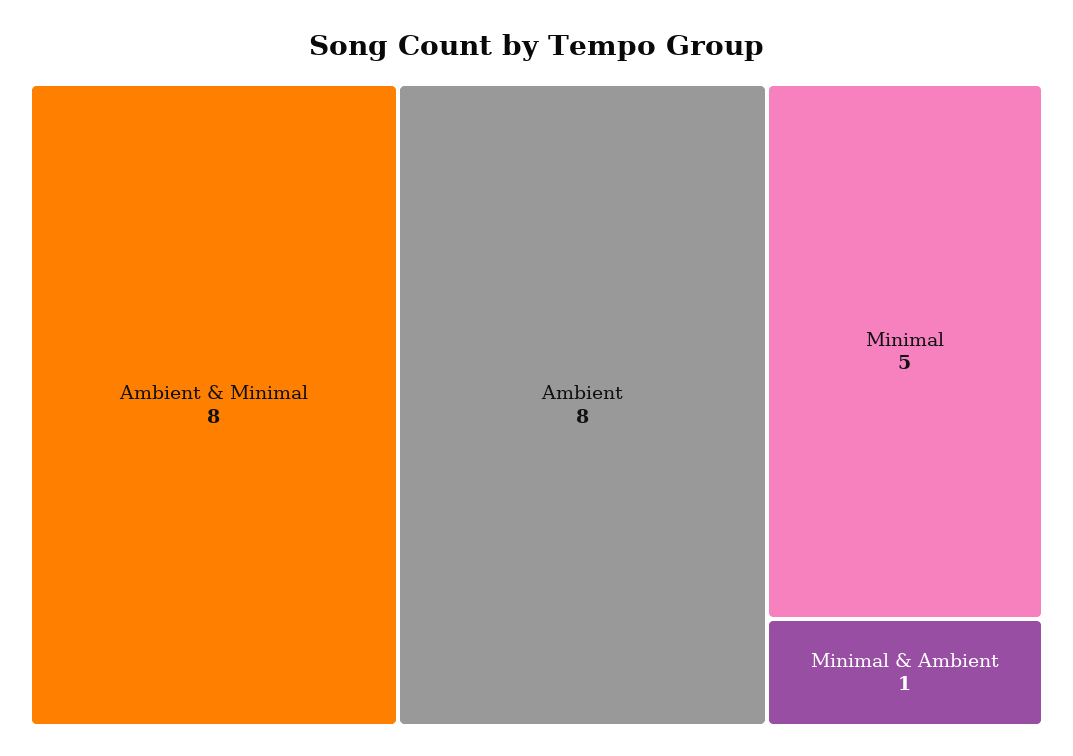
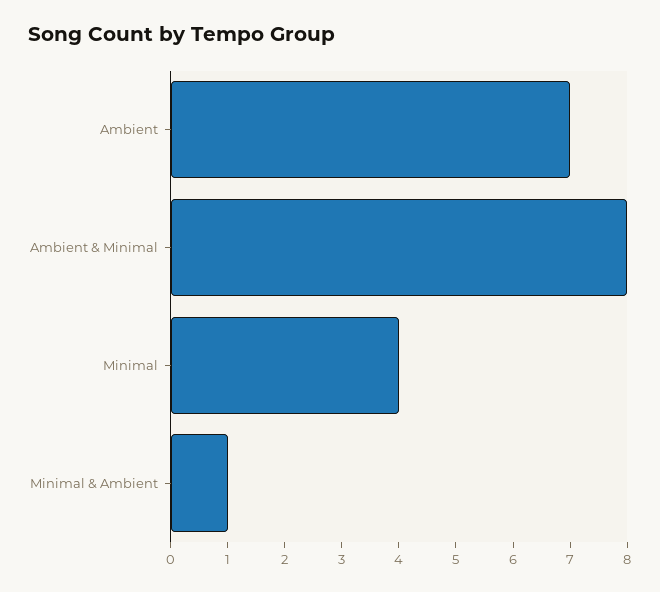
  {
    "Ambient & Minimal": 8,
-   "Ambient": 8,
+   "Ambient": 7,
-   "Minimal": 5,
+   "Minimal": 4,
    "Minimal & Ambient": 1
  }

